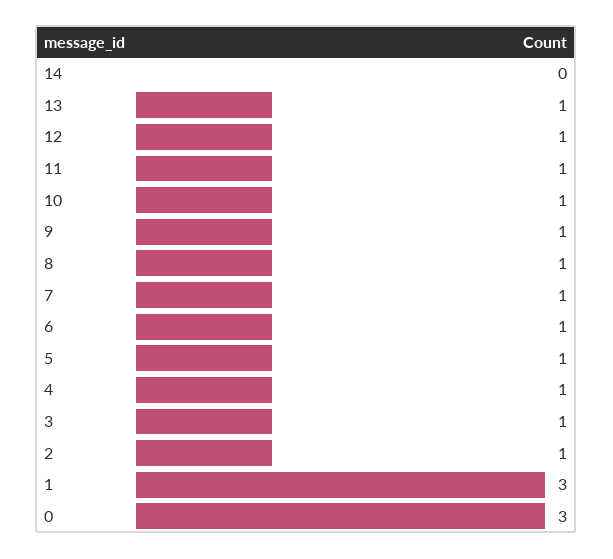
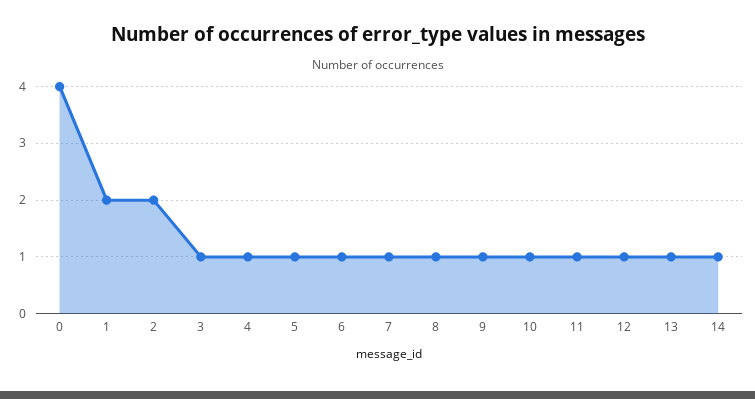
  {
-   "14": 0,
+   "14": 1,
    "13": 1,
    "12": 1,
    "11": 1,
    "10": 1,
    "9": 1,
    "8": 1,
    "7": 1,
    "6": 1,
    "5": 1,
    "4": 1,
    "3": 1,
-   "2": 1,
+   "2": 2,
-   "1": 3,
+   "1": 2,
-   "0": 3
+   "0": 4
  }

